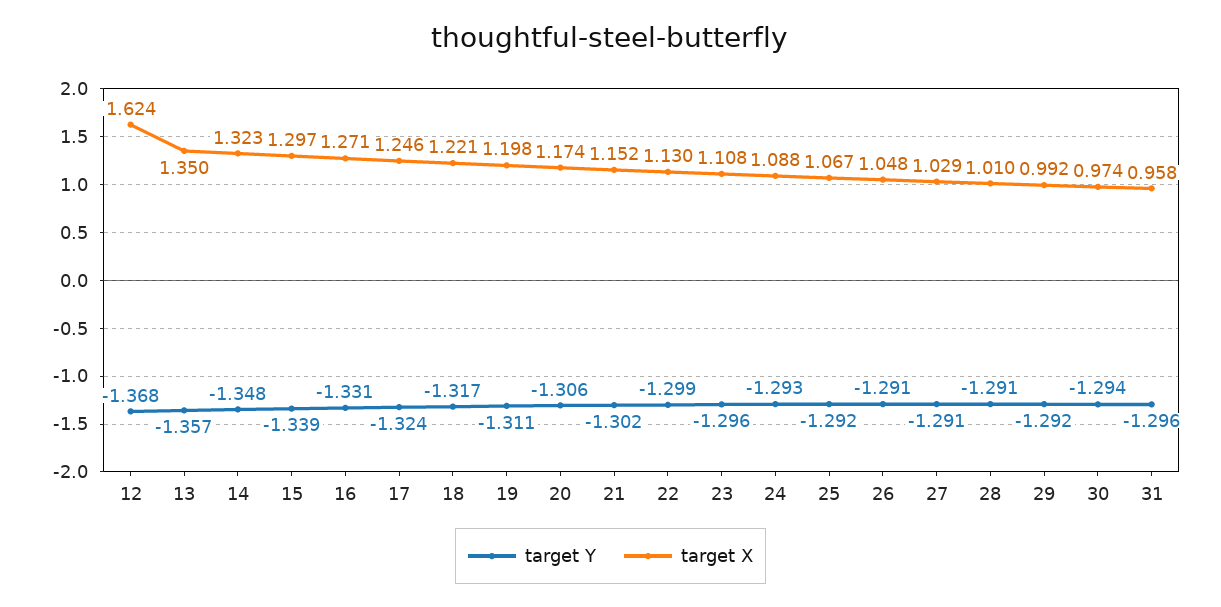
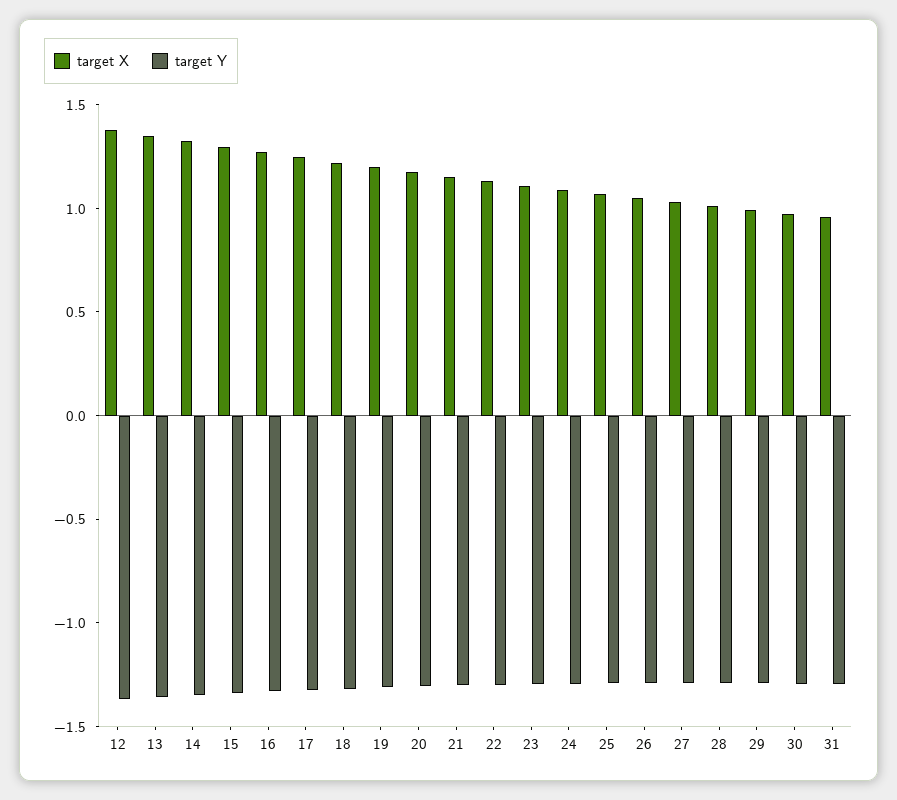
  {
    "target Y": {
      "12": -1.368,
      "13": -1.357,
      "14": -1.348,
      "15": -1.339,
      "16": -1.331,
      "17": -1.324,
      "18": -1.317,
      "19": -1.311,
      "20": -1.306,
      "21": -1.302,
      "22": -1.299,
      "23": -1.296,
      "24": -1.293,
      "25": -1.292,
      "26": -1.291,
      "27": -1.291,
      "28": -1.291,
      "29": -1.292,
      "30": -1.294,
      "31": -1.296
    },
    "target X": {
-     "12": 1.624,
+     "12": 1.4,
      "13": 1.35,
      "14": 1.323,
      "15": 1.297,
      "16": 1.271,
      "17": 1.246,
      "18": 1.221,
      "19": 1.198,
      "20": 1.174,
      "21": 1.152,
      "22": 1.13,
      "23": 1.108,
      "24": 1.088,
      "25": 1.067,
      "26": 1.048,
      "27": 1.029,
      "28": 1.01,
      "29": 0.992,
      "30": 0.974,
      "31": 0.958
    }
  }

